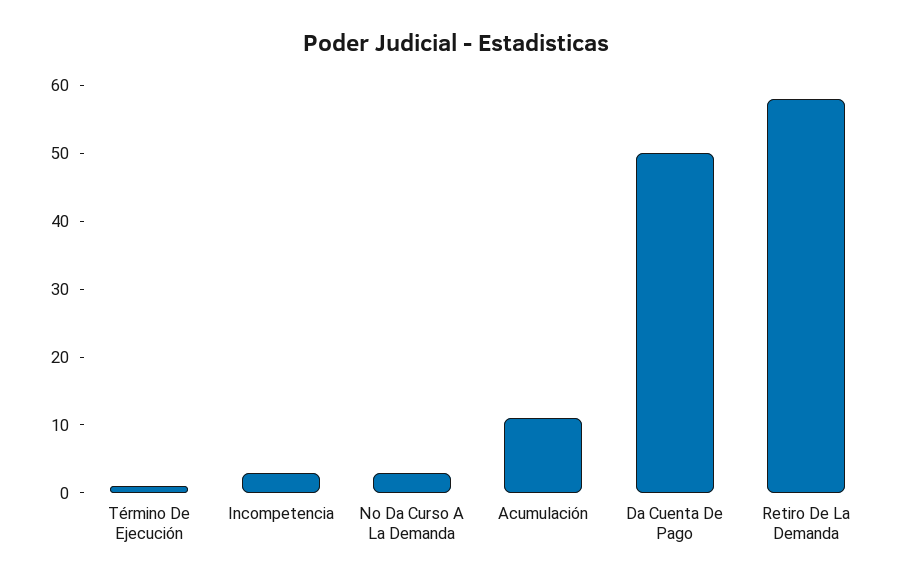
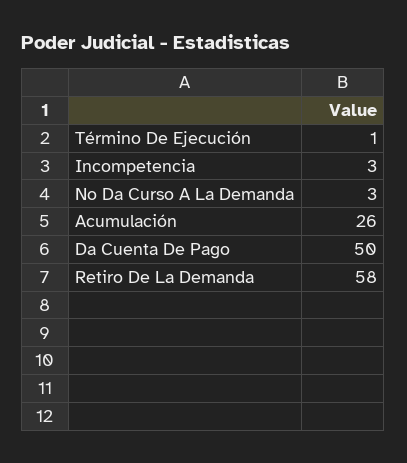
  {
    "Término De Ejecución": 1,
    "Incompetencia": 3,
    "No Da Curso A La Demanda": 3,
-   "Acumulación": 10,
+   "Acumulación": 26,
    "Da Cuenta De Pago": 50,
    "Retiro De La Demanda": 58
  }

